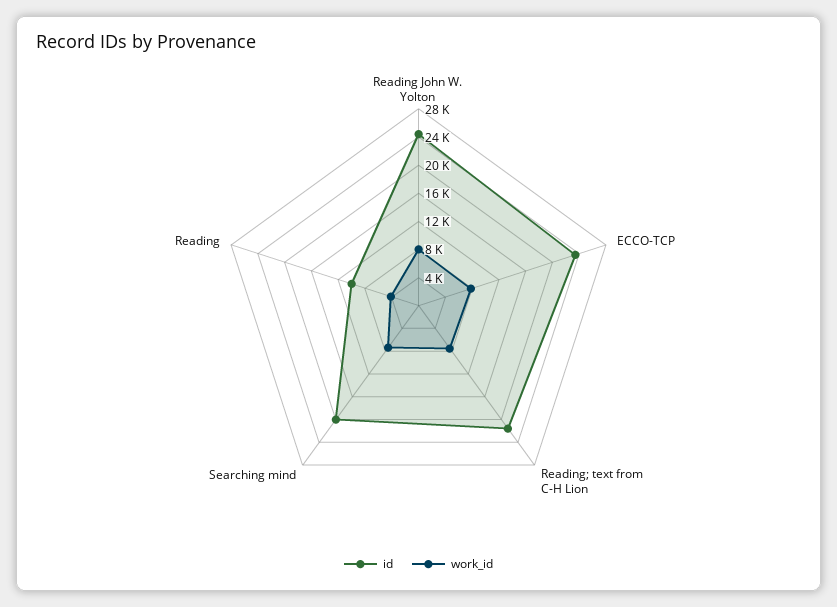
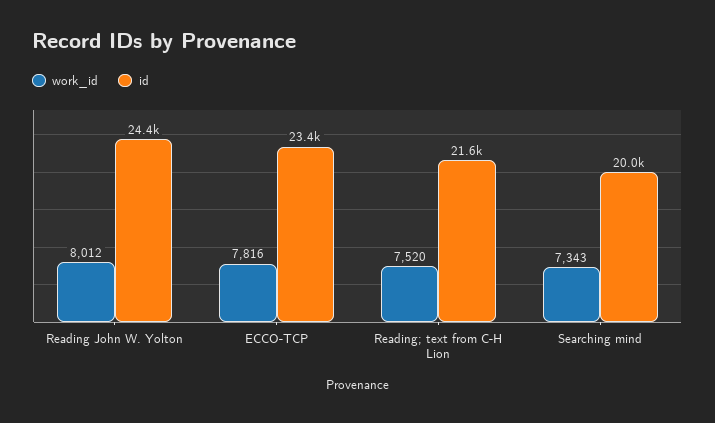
  {
    "id": {
      "Reading John W. Yolton": 24400,
      "ECCO-TCP": 23400,
      "Reading; text from C-H Lion": 21600,
-     "Searching mind": 20000,
+     "Searching mind": 20000
-     "Reading": 10000
    },
    "work_id": {
      "Reading John W. Yolton": 8012,
      "ECCO-TCP": 7816,
      "Reading; text from C-H Lion": 7520,
-     "Searching mind": 7343,
+     "Searching mind": 7343
-     "Reading": 4000
    }
  }

